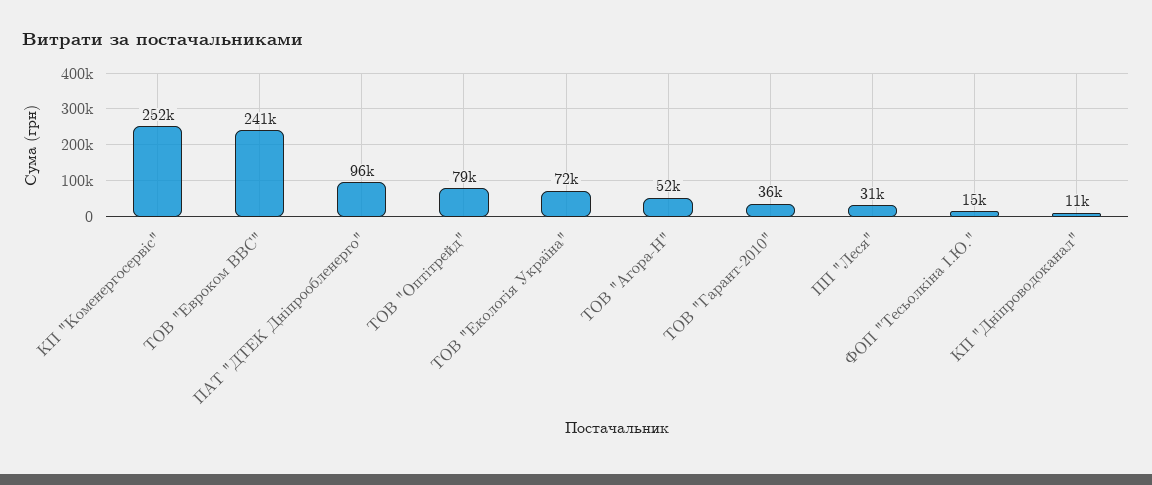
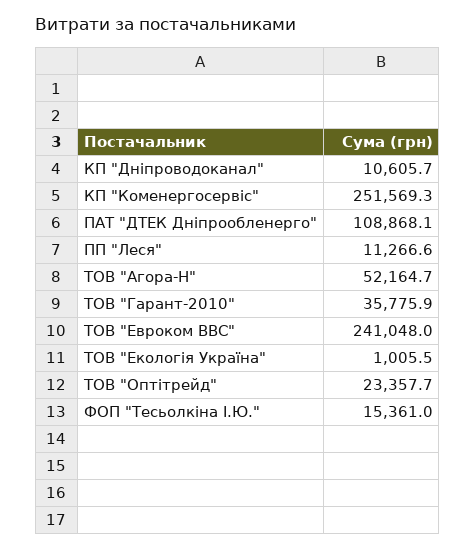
  {
    "КП \"Коменергосервіс\"": 251569.3,
    "ТОВ \"Евроком ВВС\"": 241048,
-   "ПАТ \"ДТЕК Дніпрообленерго\"": 96000,
+   "ПАТ \"ДТЕК Дніпрообленерго\"": 108868.1,
-   "ТОВ \"Оптітрейд\"": 79000,
+   "ТОВ \"Оптітрейд\"": 23357.7,
-   "ТОВ \"Екологія Україна\"": 72000,
+   "ТОВ \"Екологія Україна\"": 1005.5,
    "ТОВ \"Агора-Н\"": 52164.7,
    "ТОВ \"Гарант-2010\"": 35775.9,
-   "ПП \"Леся\"": 31000,
+   "ПП \"Леся\"": 11266.6,
    "ФОП \"Тесьолкіна І.Ю.\"": 15361,
    "КП \"Дніпроводоканал\"": 10605.7
  }

